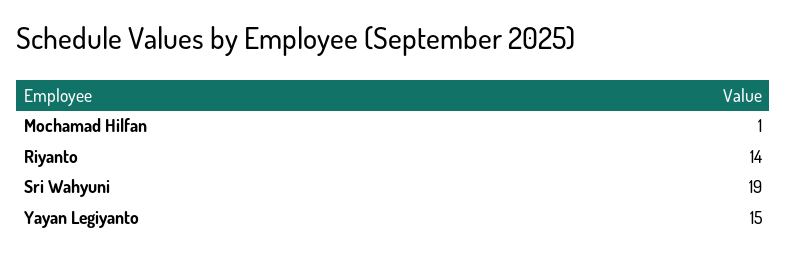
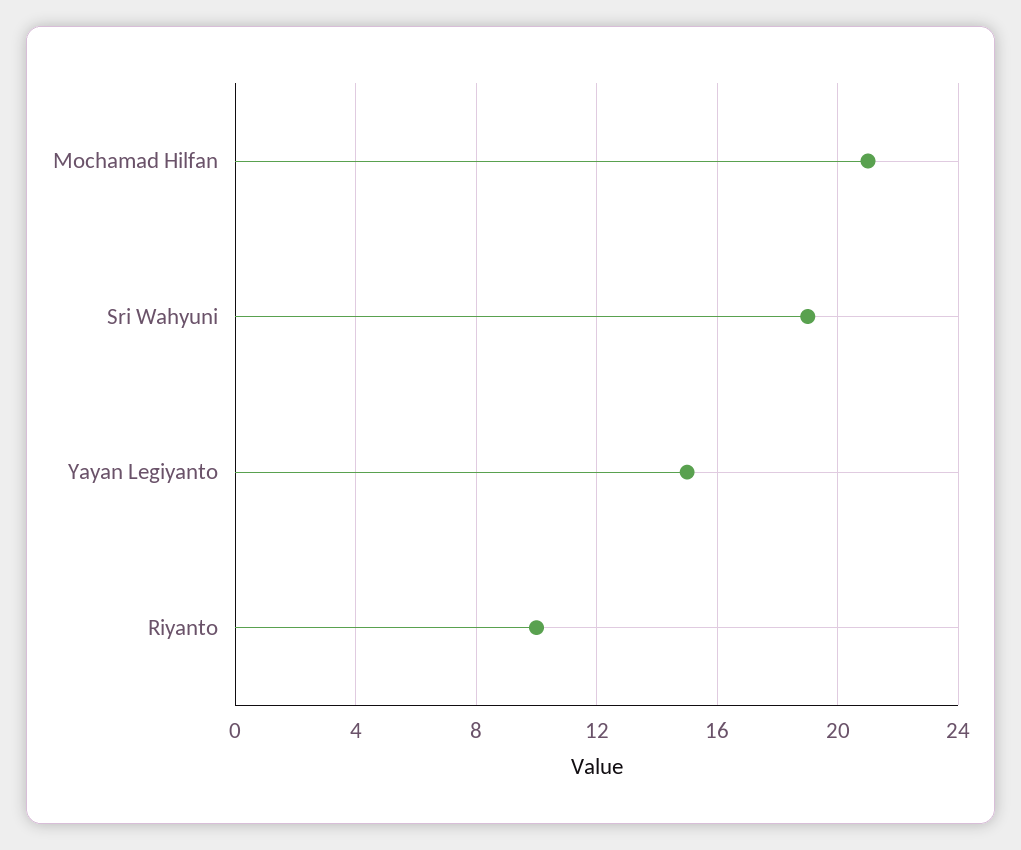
  {
-   "Mochamad Hilfan": 1,
+   "Mochamad Hilfan": 21,
-   "Riyanto": 14,
+   "Riyanto": 10,
    "Sri Wahyuni": 19,
    "Yayan Legiyanto": 15
  }

